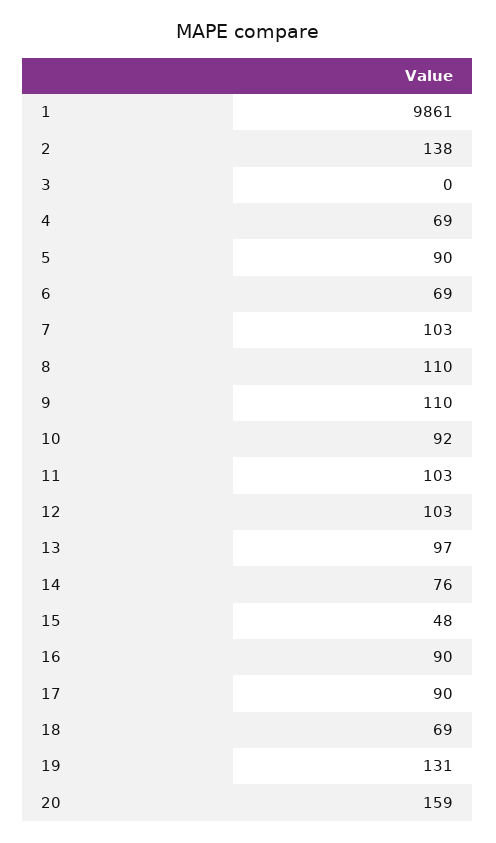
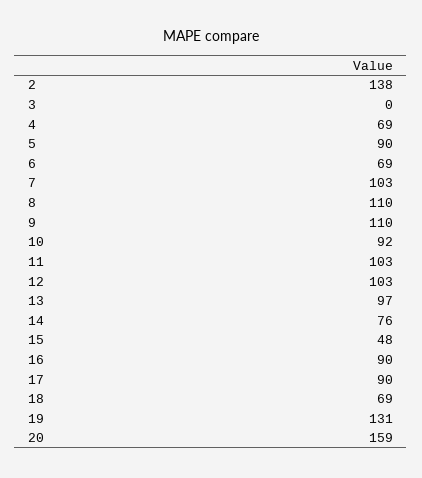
  {
-   "1": 9861,
    "2": 138,
    "3": 0,
    "4": 69,
    "5": 90,
    "6": 69,
    "7": 103,
    "8": 110,
    "9": 110,
    "10": 92,
    "11": 103,
    "12": 103,
    "13": 97,
    "14": 76,
    "15": 48,
    "16": 90,
    "17": 90,
    "18": 69,
    "19": 131,
    "20": 159
  }

